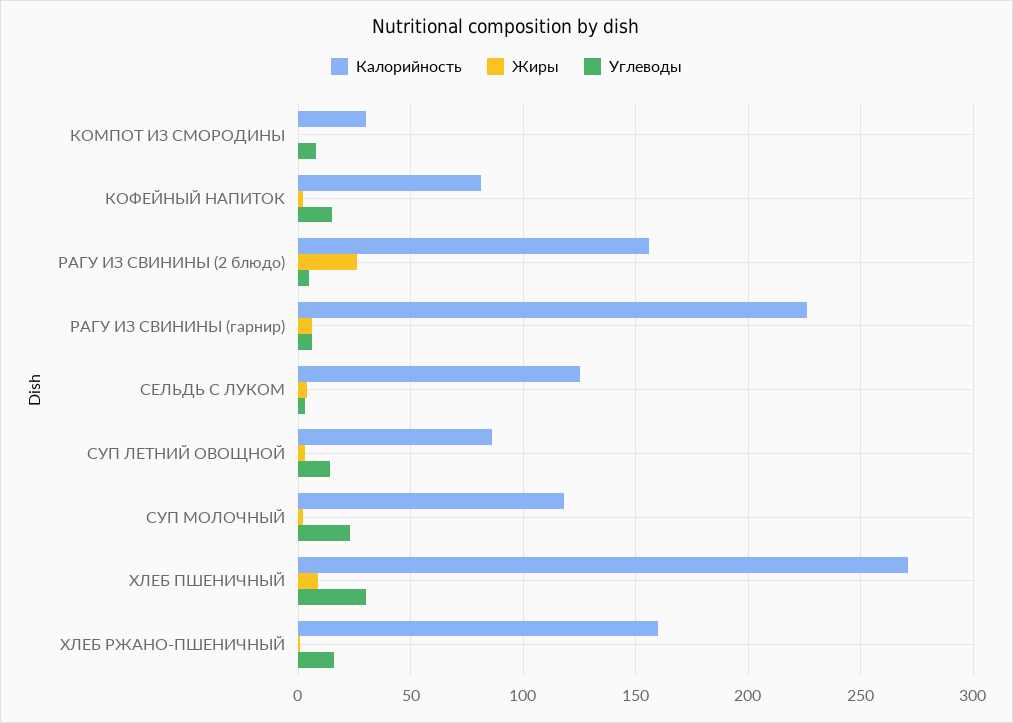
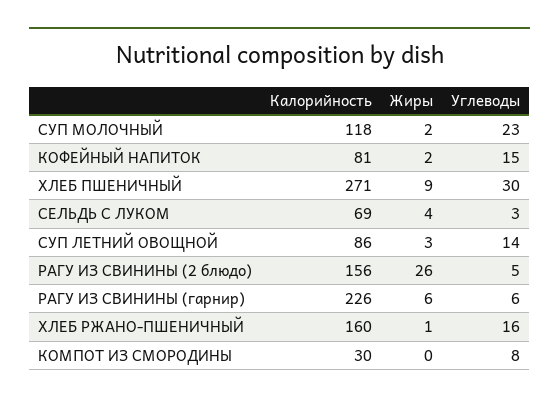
  {
    "Калорийность": {
      "КОМПОТ ИЗ СМОРОДИНЫ": 30,
      "КОФЕЙНЫЙ НАПИТОК": 81,
      "РАГУ ИЗ СВИНИНЫ (2 блюдо)": 156,
      "РАГУ ИЗ СВИНИНЫ (гарнир)": 226,
-     "СЕЛЬДЬ С ЛУКОМ": 125,
+     "СЕЛЬДЬ С ЛУКОМ": 69,
      "СУП ЛЕТНИЙ ОВОЩНОЙ": 86,
      "СУП МОЛОЧНЫЙ": 118,
      "ХЛЕБ ПШЕНИЧНЫЙ": 271,
      "ХЛЕБ РЖАНО-ПШЕНИЧНЫЙ": 160
    },
    "Жиры": {
      "КОМПОТ ИЗ СМОРОДИНЫ": 0,
      "КОФЕЙНЫЙ НАПИТОК": 2,
      "РАГУ ИЗ СВИНИНЫ (2 блюдо)": 26,
      "РАГУ ИЗ СВИНИНЫ (гарнир)": 6,
      "СЕЛЬДЬ С ЛУКОМ": 4,
      "СУП ЛЕТНИЙ ОВОЩНОЙ": 3,
      "СУП МОЛОЧНЫЙ": 2,
      "ХЛЕБ ПШЕНИЧНЫЙ": 9,
      "ХЛЕБ РЖАНО-ПШЕНИЧНЫЙ": 1
    },
    "Углеводы": {
      "КОМПОТ ИЗ СМОРОДИНЫ": 8,
      "КОФЕЙНЫЙ НАПИТОК": 15,
      "РАГУ ИЗ СВИНИНЫ (2 блюдо)": 5,
      "РАГУ ИЗ СВИНИНЫ (гарнир)": 6,
      "СЕЛЬДЬ С ЛУКОМ": 3,
      "СУП ЛЕТНИЙ ОВОЩНОЙ": 14,
      "СУП МОЛОЧНЫЙ": 23,
      "ХЛЕБ ПШЕНИЧНЫЙ": 30,
      "ХЛЕБ РЖАНО-ПШЕНИЧНЫЙ": 16
    }
  }

